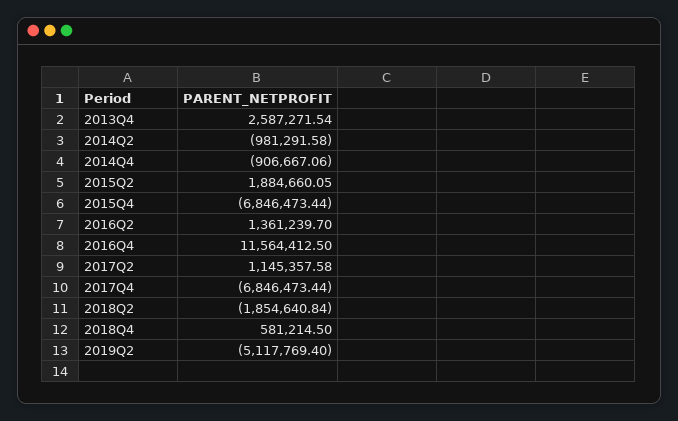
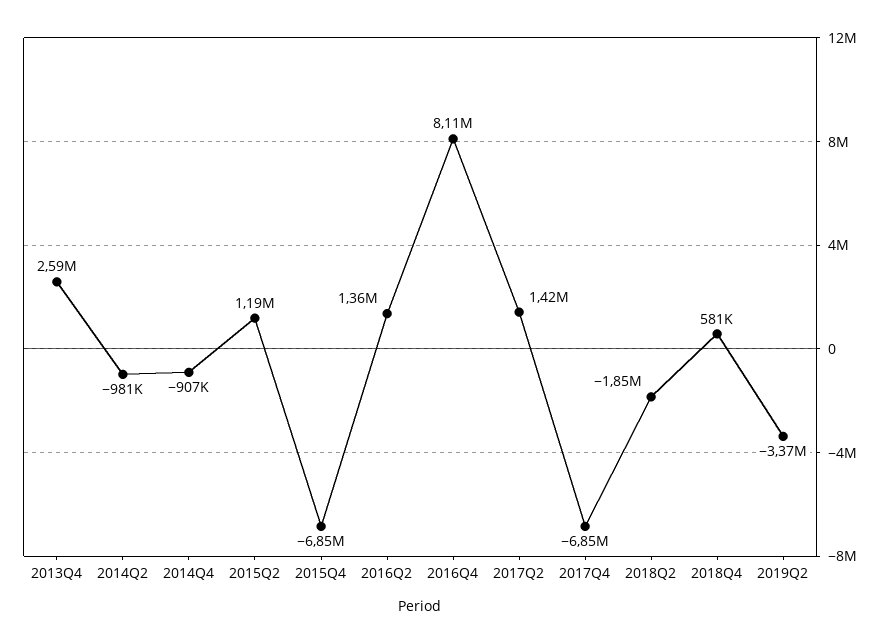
  {
    "2013Q4": 2587271.54,
    "2014Q2": -981291.58,
    "2014Q4": -906667.06,
-   "2015Q2": 1884660.05,
+   "2015Q2": 1190000,
    "2015Q4": -6846473.44,
    "2016Q2": 1361239.7,
-   "2016Q4": 11564412.5,
+   "2016Q4": 8110000,
-   "2017Q2": 1145357.58,
+   "2017Q2": 1420000,
    "2017Q4": -6846473.44,
    "2018Q2": -1854640.84,
    "2018Q4": 581214.5,
-   "2019Q2": -5117769.4
+   "2019Q2": -3370000
  }

